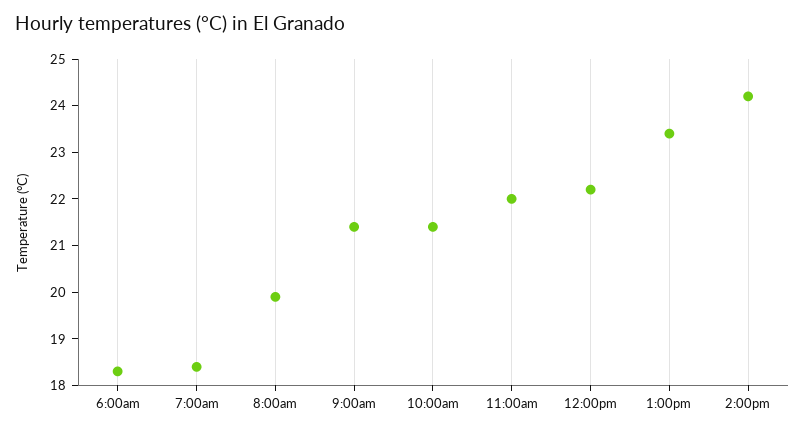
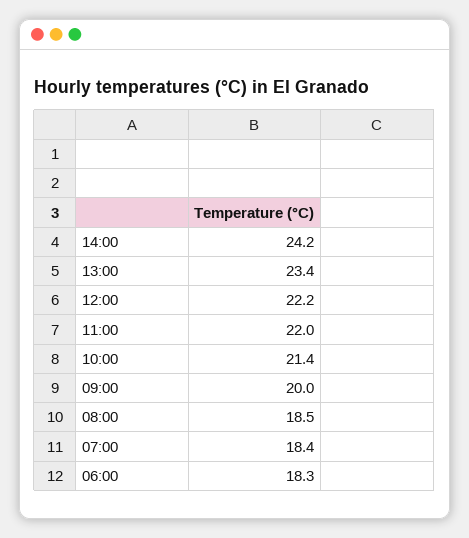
  {
    "6:00am": 18.3,
    "7:00am": 18.4,
-   "8:00am": 20,
+   "8:00am": 18.5,
-   "9:00am": 21.5,
+   "9:00am": 20,
    "10:00am": 21.4,
    "11:00am": 22,
    "12:00pm": 22.2,
    "1:00pm": 23.4,
    "2:00pm": 24.2
  }

